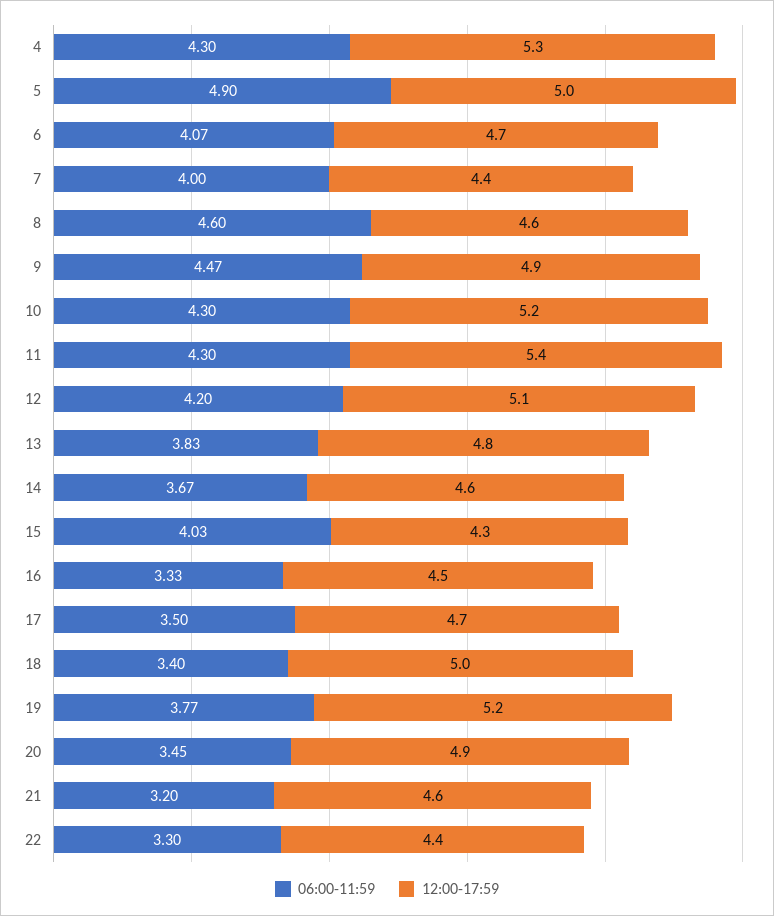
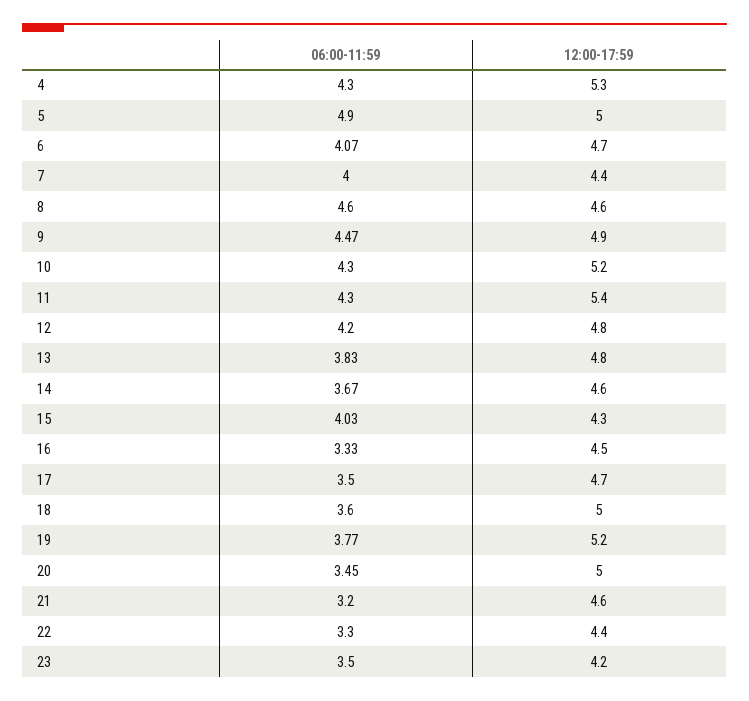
  {
    "06:00-11:59": {
      "4": 4.3,
      "5": 4.9,
      "6": 4.07,
      "7": 4,
      "8": 4.6,
      "9": 4.47,
      "10": 4.3,
      "11": 4.3,
      "12": 4.2,
      "13": 3.83,
      "14": 3.67,
      "15": 4.03,
      "16": 3.33,
      "17": 3.5,
-     "18": 3.4,
+     "18": 3.6,
      "19": 3.77,
      "20": 3.45,
      "21": 3.2,
-     "22": 3.3
+     "22": 3.3,
+     "23": 3.5
    },
    "12:00-17:59": {
      "4": 5.3,
      "5": 5,
      "6": 4.7,
      "7": 4.4,
      "8": 4.6,
      "9": 4.9,
      "10": 5.2,
      "11": 5.4,
-     "12": 5.1,
+     "12": 4.8,
      "13": 4.8,
      "14": 4.6,
      "15": 4.3,
      "16": 4.5,
      "17": 4.7,
      "18": 5,
      "19": 5.2,
-     "20": 4.9,
+     "20": 5,
      "21": 4.6,
-     "22": 4.4
+     "22": 4.4,
+     "23": 4.2
    }
  }

